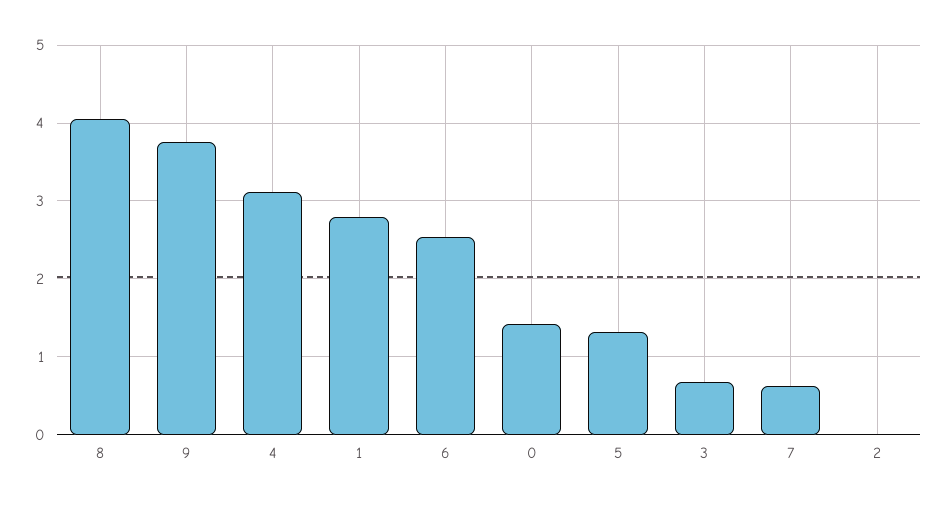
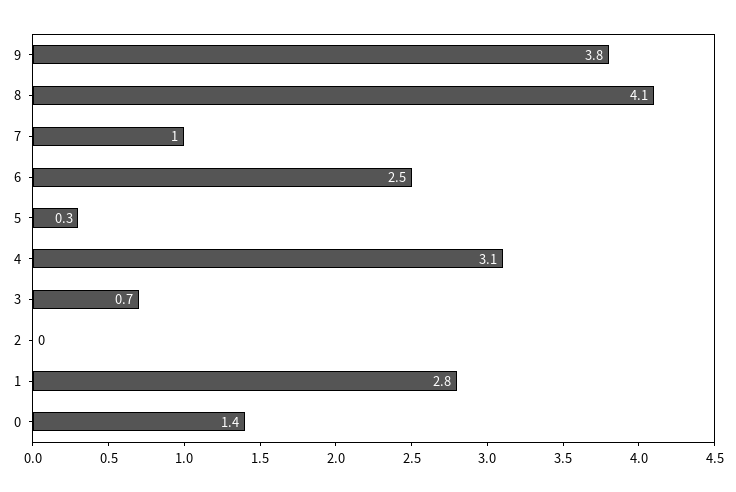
  {
    "8": 4.1,
    "9": 3.8,
    "4": 3.1,
    "1": 2.8,
    "6": 2.5,
    "0": 1.4,
-   "5": 1.3,
+   "5": 0.3,
    "3": 0.7,
-   "7": 0.6,
+   "7": 1,
    "2": 0
  }

